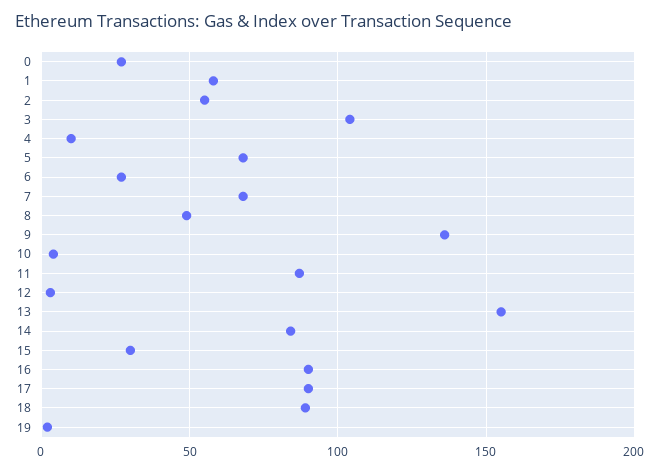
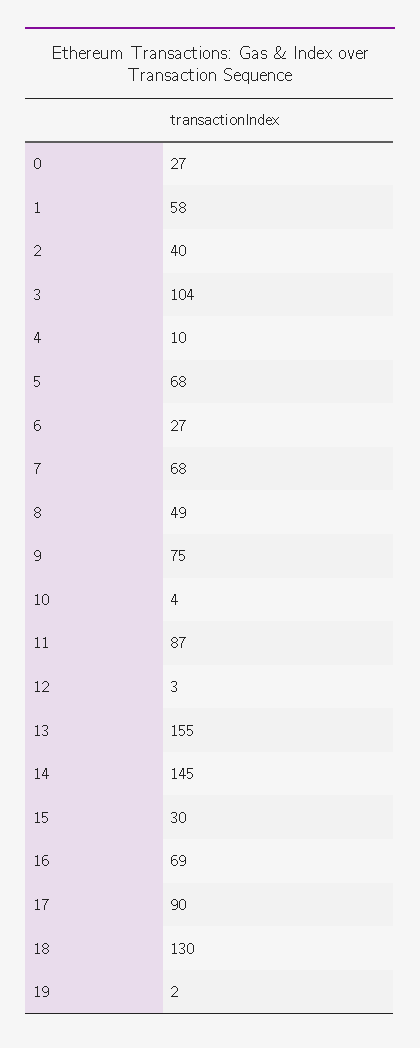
  {
    "0": 27,
    "1": 58,
-   "2": 55,
+   "2": 40,
    "3": 104,
    "4": 10,
    "5": 68,
    "6": 27,
    "7": 68,
    "8": 49,
-   "9": 135,
+   "9": 75,
    "10": 4,
    "11": 87,
    "12": 3,
    "13": 155,
-   "14": 85,
+   "14": 145,
    "15": 30,
-   "16": 90,
+   "16": 69,
    "17": 90,
-   "18": 90,
+   "18": 130,
    "19": 2
  }

